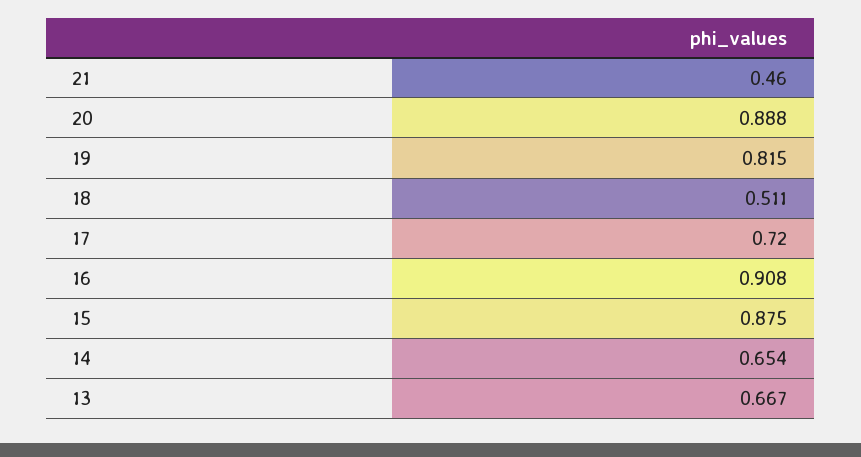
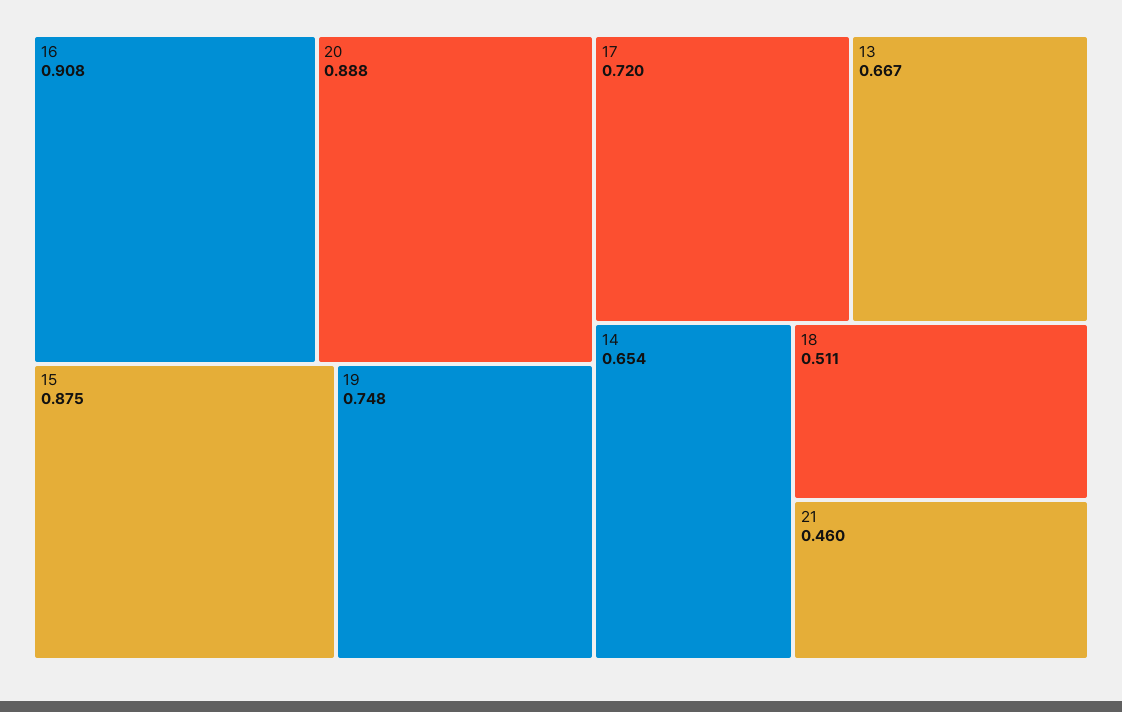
  {
    "21": 0.46,
    "20": 0.888,
-   "19": 0.815,
+   "19": 0.748,
    "18": 0.511,
    "17": 0.72,
    "16": 0.908,
    "15": 0.875,
    "14": 0.654,
    "13": 0.667
  }

